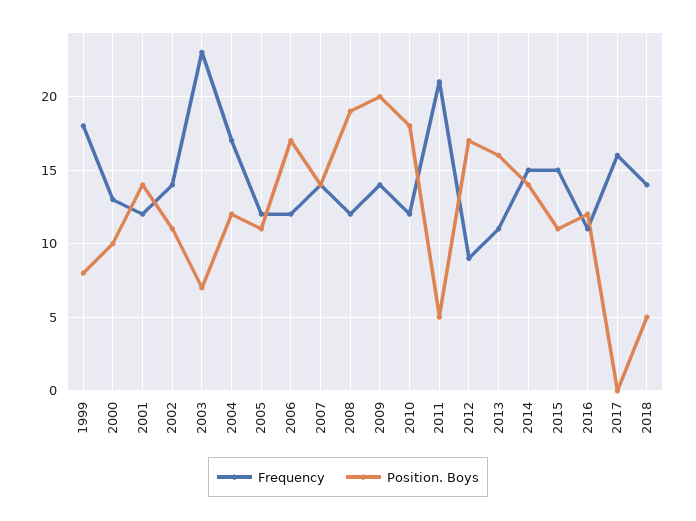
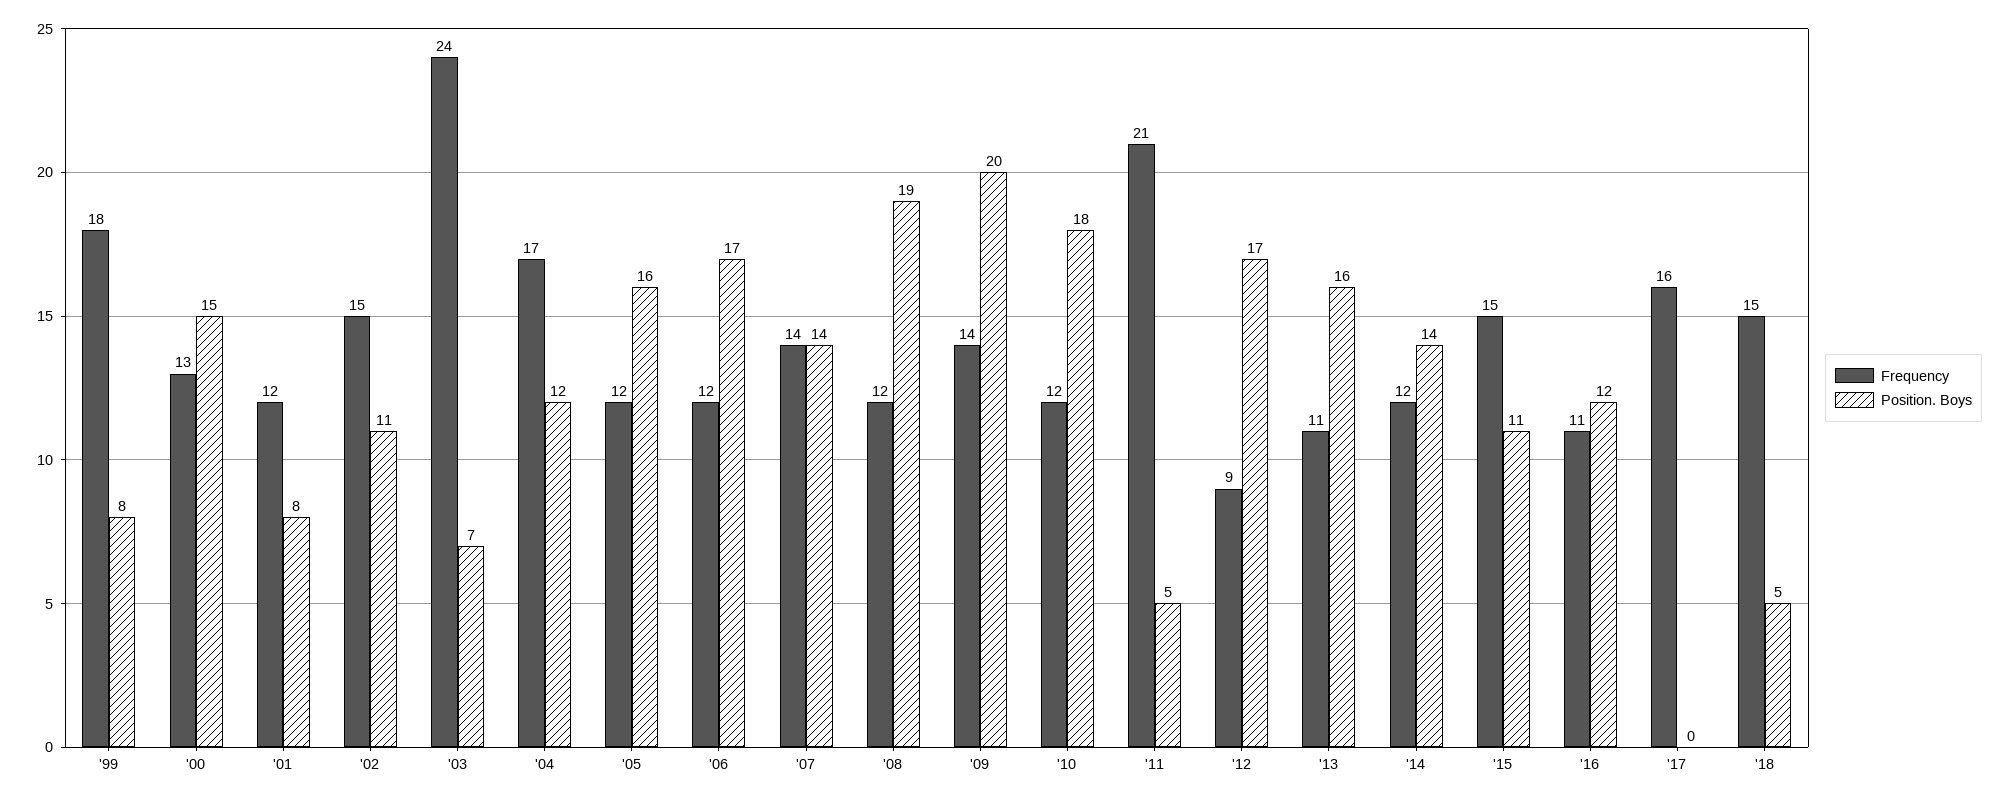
  {
    "Frequency": {
      "1999": 18,
      "2000": 13,
      "2001": 12,
-     "2002": 14,
+     "2002": 15,
-     "2003": 23,
+     "2003": 24,
      "2004": 17,
      "2005": 12,
      "2006": 12,
      "2007": 14,
      "2008": 12,
      "2009": 14,
      "2010": 12,
      "2011": 21,
      "2012": 9,
      "2013": 11,
-     "2014": 15,
+     "2014": 12,
      "2015": 15,
      "2016": 11,
      "2017": 16,
-     "2018": 14
+     "2018": 15
    },
    "Position. Boys": {
      "1999": 8,
-     "2000": 10,
+     "2000": 15,
-     "2001": 14,
+     "2001": 8,
      "2002": 11,
      "2003": 7,
      "2004": 12,
-     "2005": 11,
+     "2005": 16,
      "2006": 17,
      "2007": 14,
      "2008": 19,
      "2009": 20,
      "2010": 18,
      "2011": 5,
      "2012": 17,
      "2013": 16,
      "2014": 14,
      "2015": 11,
      "2016": 12,
      "2017": 0,
      "2018": 5
    }
  }

